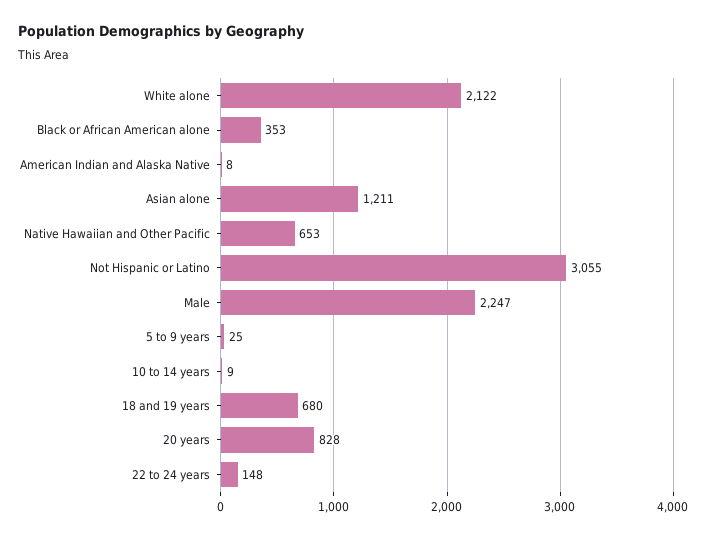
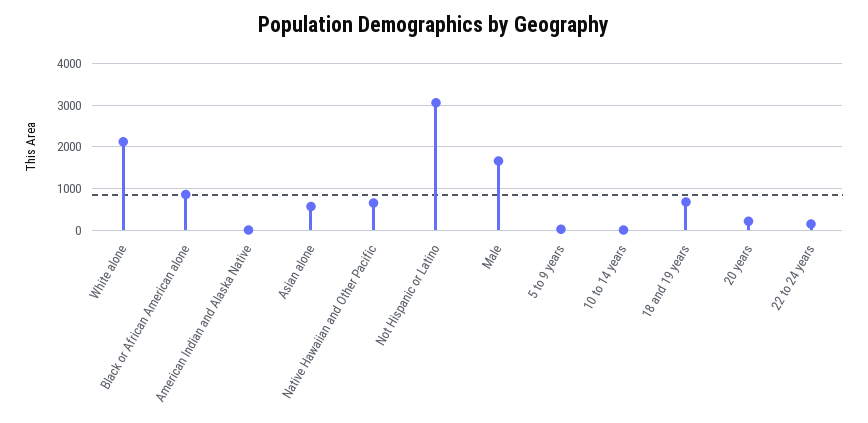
  {
    "White alone": 2122,
-   "Black or African American alone": 353,
+   "Black or African American alone": 800,
    "American Indian and Alaska Native": 8,
-   "Asian alone": 1211,
+   "Asian alone": 600,
    "Native Hawaiian and Other Pacific": 653,
    "Not Hispanic or Latino": 3055,
-   "Male": 2247,
+   "Male": 1600,
    "5 to 9 years": 25,
    "10 to 14 years": 9,
    "18 and 19 years": 680,
-   "20 years": 828,
+   "20 years": 200,
    "22 to 24 years": 148
  }

